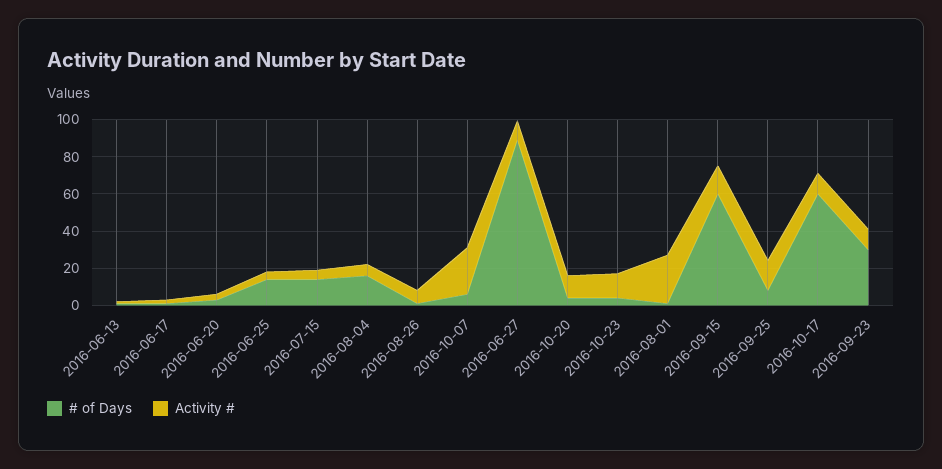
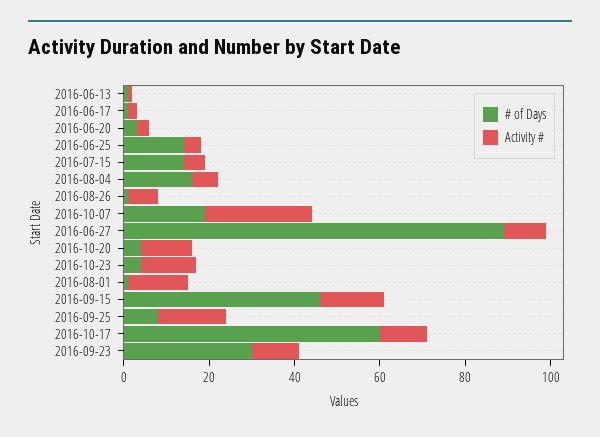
  {
    "# of Days": {
      "2016-06-13": 0,
      "2016-06-17": 0,
      "2016-06-20": 5,
      "2016-06-25": 15,
      "2016-07-15": 15,
      "2016-08-04": 15,
      "2016-08-26": 0,
-     "2016-10-07": 5,
+     "2016-10-07": 20,
      "2016-06-27": 90,
      "2016-10-20": 5,
      "2016-10-23": 5,
      "2016-08-01": 0,
-     "2016-09-15": 60,
+     "2016-09-15": 45,
      "2016-09-25": 10,
      "2016-10-17": 60,
      "2016-09-23": 30
    },
    "Activity #": {
      "2016-06-13": 0,
      "2016-06-17": 0,
      "2016-06-20": 5,
      "2016-06-25": 5,
      "2016-07-15": 5,
      "2016-08-04": 5,
      "2016-08-26": 5,
      "2016-10-07": 25,
      "2016-06-27": 10,
      "2016-10-20": 10,
      "2016-10-23": 15,
-     "2016-08-01": 25,
+     "2016-08-01": 15,
      "2016-09-15": 15,
      "2016-09-25": 15,
      "2016-10-17": 10,
      "2016-09-23": 10
    }
  }

